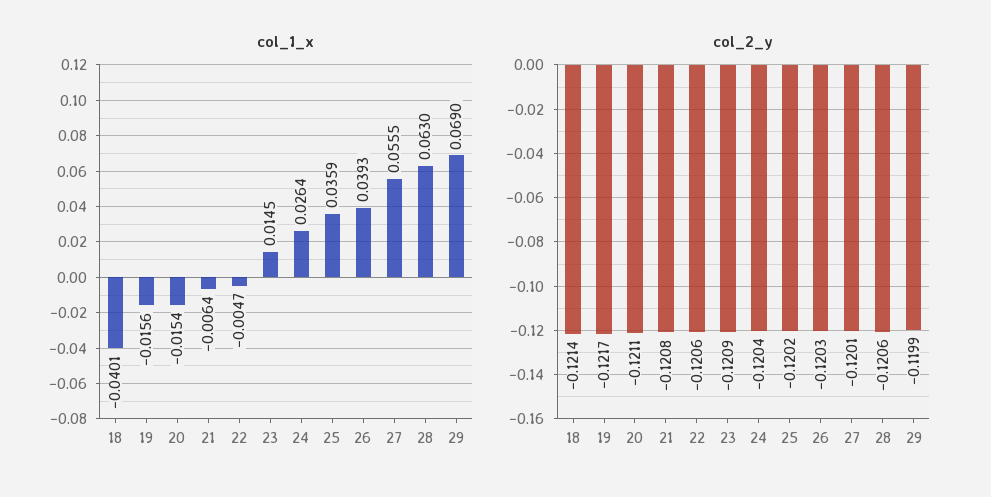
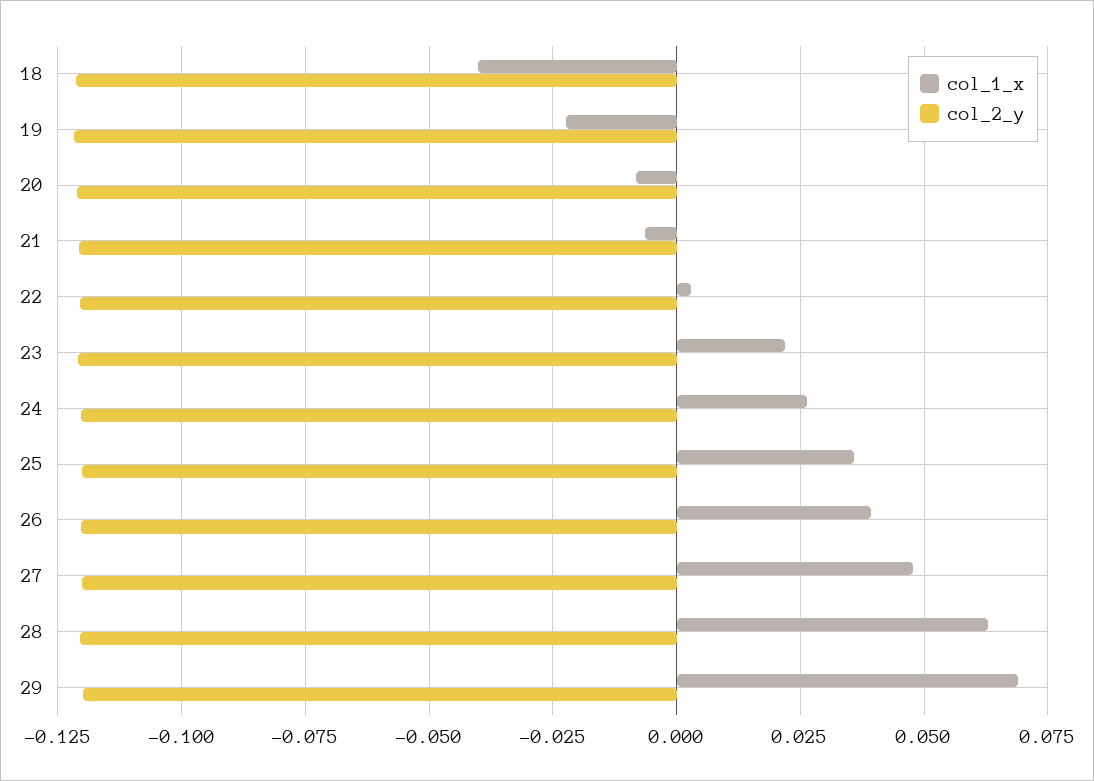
  {
    "col_1_x": {
      "18": -0.0401,
-     "19": -0.0156,
+     "19": -0.0225,
-     "20": -0.0154,
+     "20": -0.0075,
      "21": -0.0064,
-     "22": -0.0047,
+     "22": 0.0025,
-     "23": 0.0145,
+     "23": 0.0225,
      "24": 0.0264,
      "25": 0.0359,
      "26": 0.0393,
-     "27": 0.0555,
+     "27": 0.0475,
      "28": 0.063,
      "29": 0.069
    },
    "col_2_y": {
      "18": -0.1214,
      "19": -0.1217,
      "20": -0.1211,
      "21": -0.1208,
      "22": -0.1206,
      "23": -0.1209,
      "24": -0.1204,
      "25": -0.1202,
      "26": -0.1203,
      "27": -0.1201,
      "28": -0.1206,
      "29": -0.1199
    }
  }

